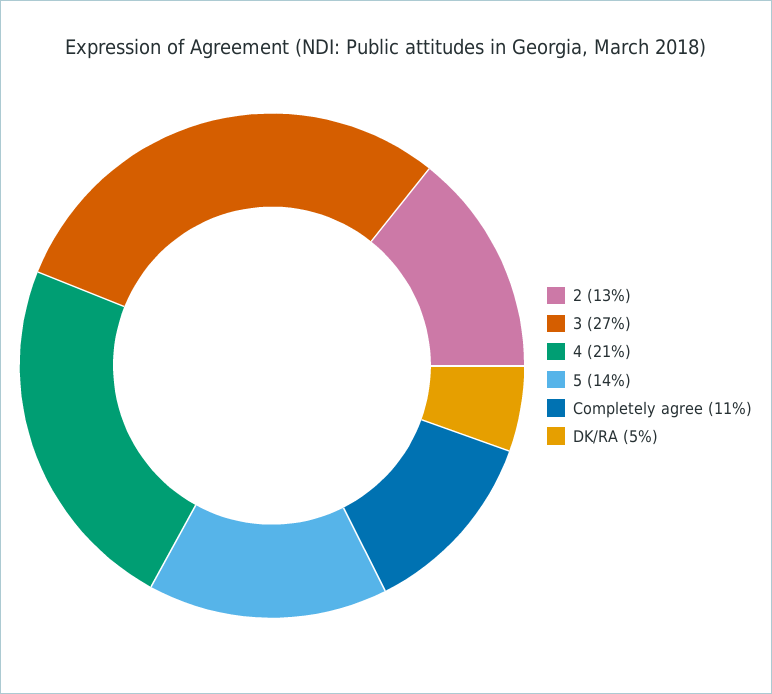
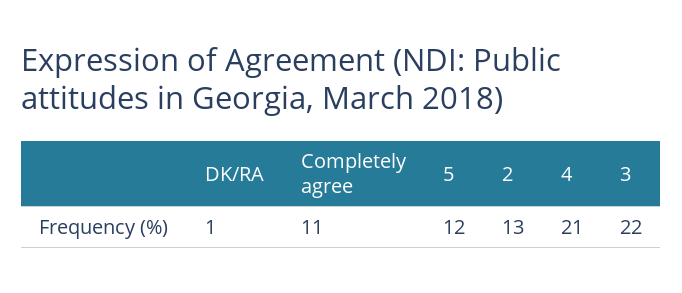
  {
    "2": 13,
-   "3": 27,
+   "3": 22,
    "4": 21,
-   "5": 14,
+   "5": 12,
    "Completely agree": 11,
-   "DK/RA": 5
+   "DK/RA": 1
  }

